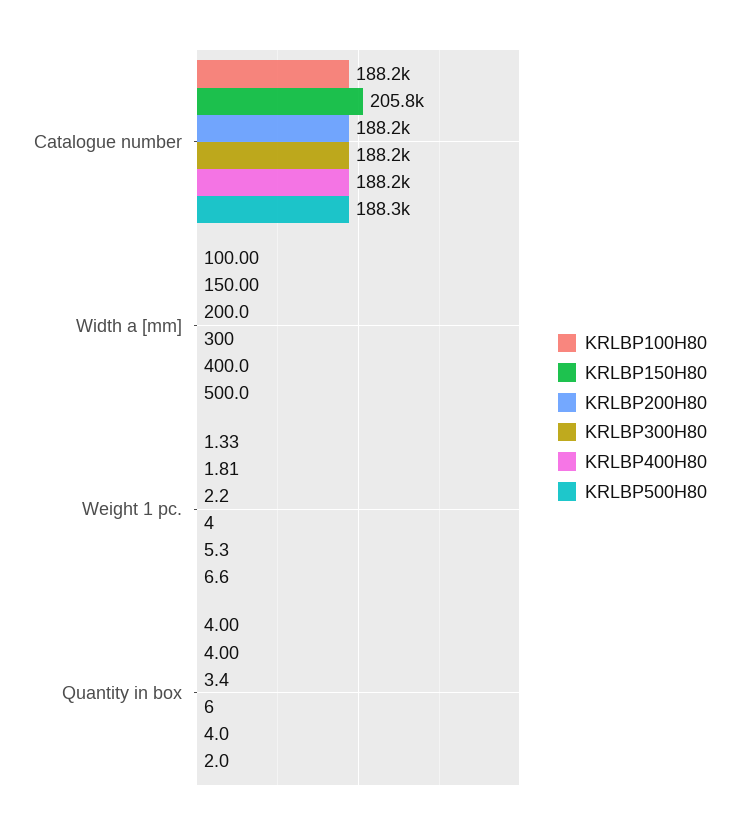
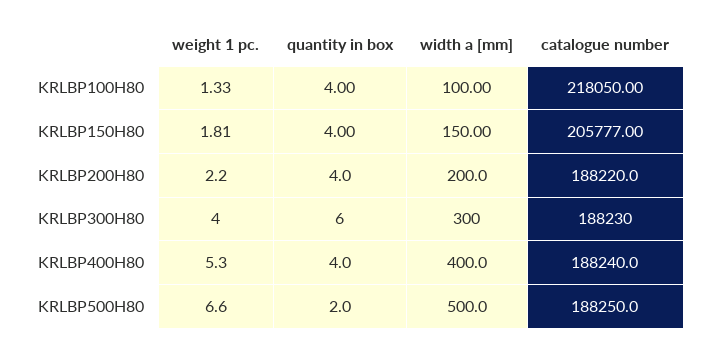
  {
    "KRLBP100H80": {
-     "Catalogue number": 188200,
+     "Catalogue number": 218050,
      "Width a [mm]": 100,
      "Weight 1 pc.": 1.33,
      "Quantity in box": 4
    },
    "KRLBP150H80": {
      "Catalogue number": 205777,
      "Width a [mm]": 150,
      "Weight 1 pc.": 1.81,
      "Quantity in box": 4
    },
    "KRLBP200H80": {
      "Catalogue number": 188220,
      "Width a [mm]": 200,
      "Weight 1 pc.": 2.2,
-     "Quantity in box": 3.4
+     "Quantity in box": 4
    },
    "KRLBP300H80": {
      "Catalogue number": 188230,
      "Width a [mm]": 300,
      "Weight 1 pc.": 4,
      "Quantity in box": 6
    },
    "KRLBP400H80": {
      "Catalogue number": 188240,
      "Width a [mm]": 400,
      "Weight 1 pc.": 5.3,
      "Quantity in box": 4
    },
    "KRLBP500H80": {
      "Catalogue number": 188250,
      "Width a [mm]": 500,
      "Weight 1 pc.": 6.6,
      "Quantity in box": 2
    }
  }

